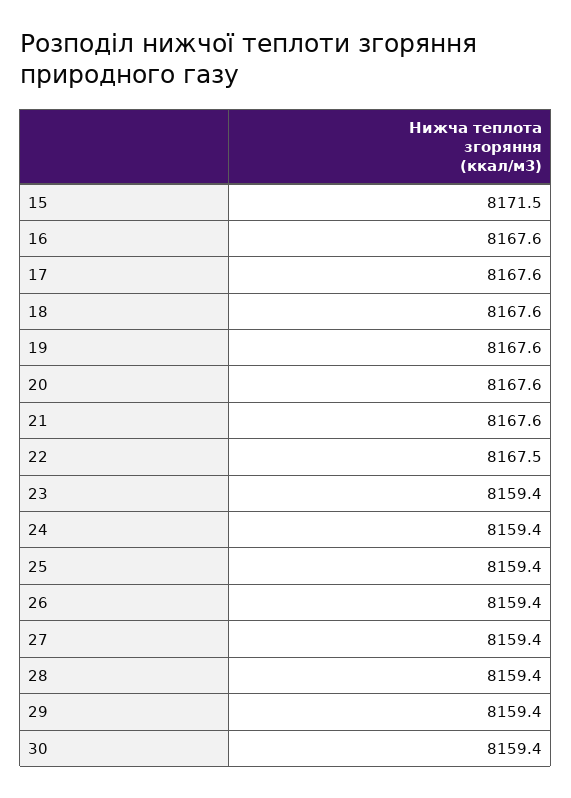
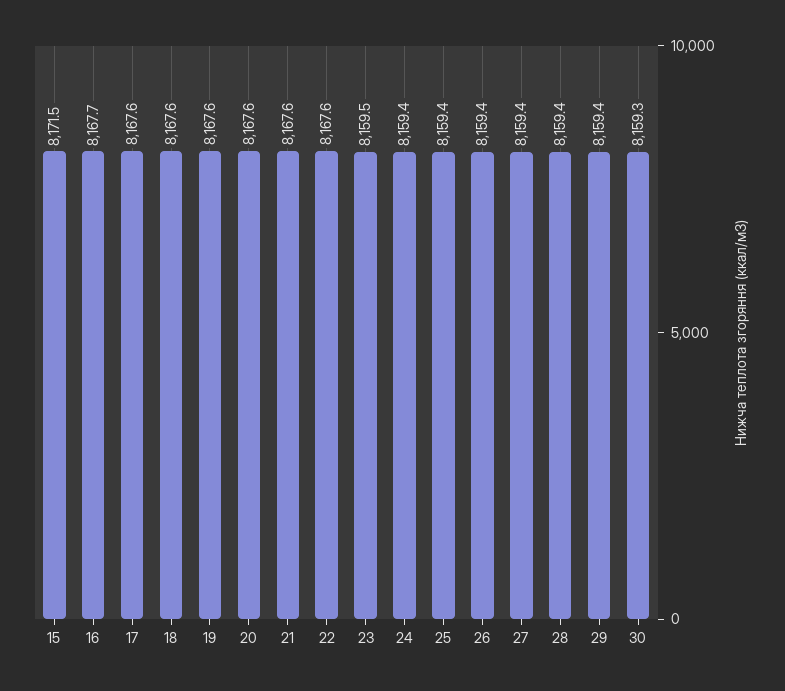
  {
    "15": 8171.5,
-   "16": 8167.6,
+   "16": 8167.7,
    "17": 8167.6,
    "18": 8167.6,
    "19": 8167.6,
    "20": 8167.6,
    "21": 8167.6,
-   "22": 8167.5,
+   "22": 8167.6,
-   "23": 8159.4,
+   "23": 8159.5,
    "24": 8159.4,
    "25": 8159.4,
    "26": 8159.4,
    "27": 8159.4,
    "28": 8159.4,
    "29": 8159.4,
-   "30": 8159.4
+   "30": 8159.3
  }

